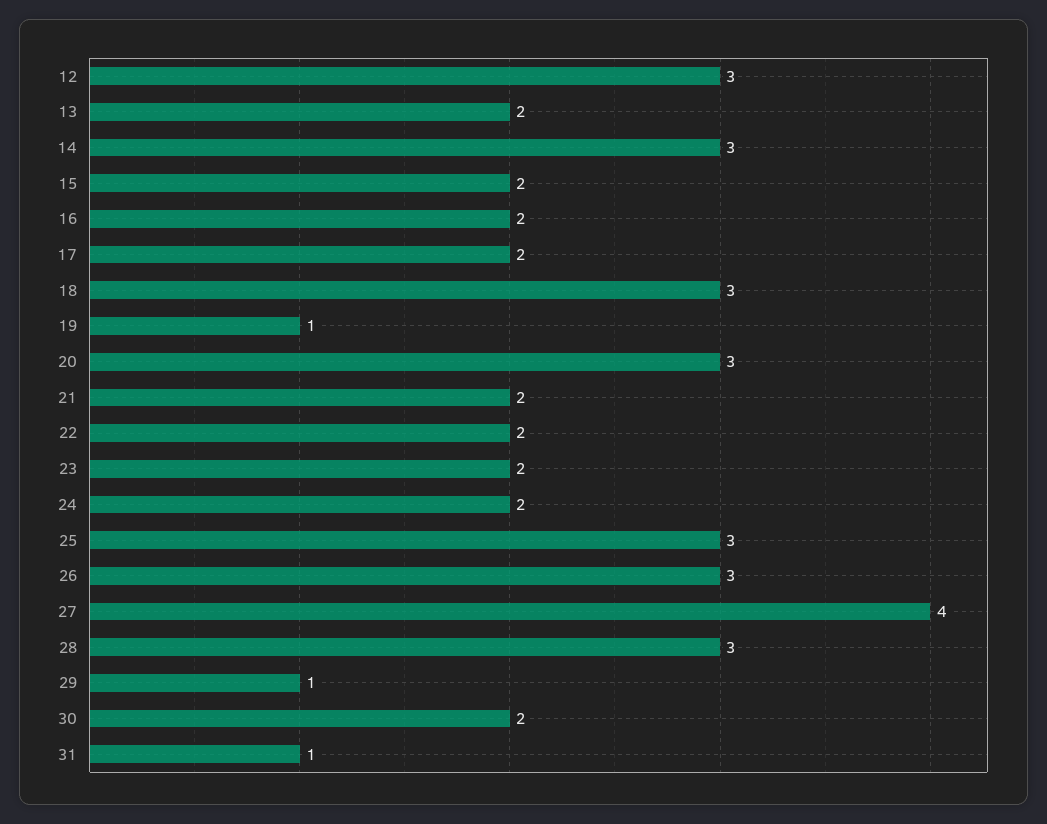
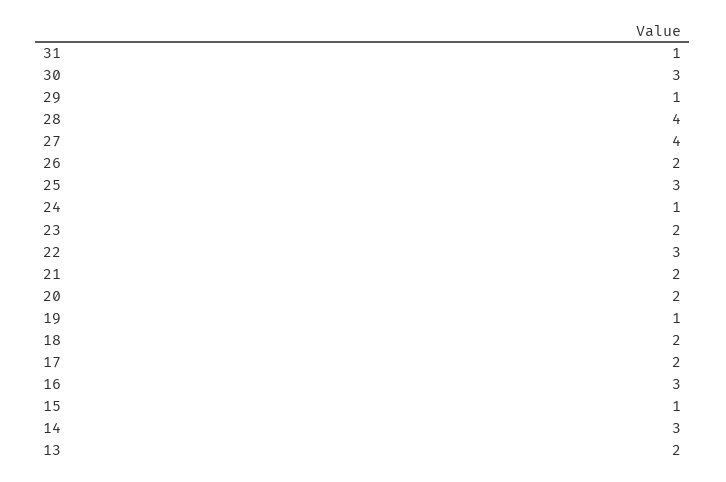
  {
-   "12": 3,
    "13": 2,
    "14": 3,
-   "15": 2,
+   "15": 1,
-   "16": 2,
+   "16": 3,
    "17": 2,
-   "18": 3,
+   "18": 2,
    "19": 1,
-   "20": 3,
+   "20": 2,
    "21": 2,
-   "22": 2,
+   "22": 3,
    "23": 2,
-   "24": 2,
+   "24": 1,
    "25": 3,
-   "26": 3,
+   "26": 2,
    "27": 4,
-   "28": 3,
+   "28": 4,
    "29": 1,
-   "30": 2,
+   "30": 3,
    "31": 1
  }

